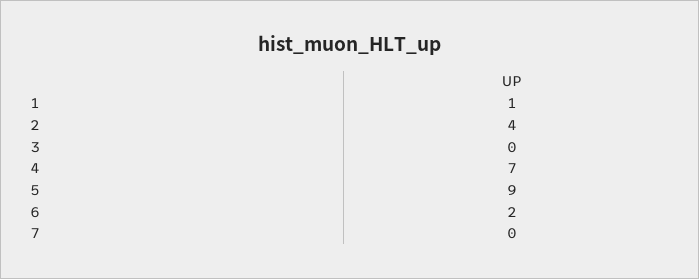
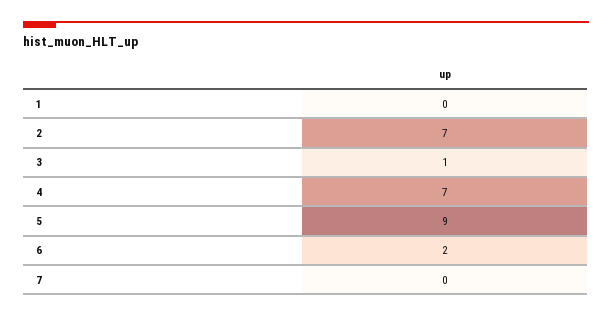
  {
-   "1": 1,
+   "1": 0,
-   "2": 4,
+   "2": 7,
-   "3": 0,
+   "3": 1,
    "4": 7,
    "5": 9,
    "6": 2,
    "7": 0
  }

